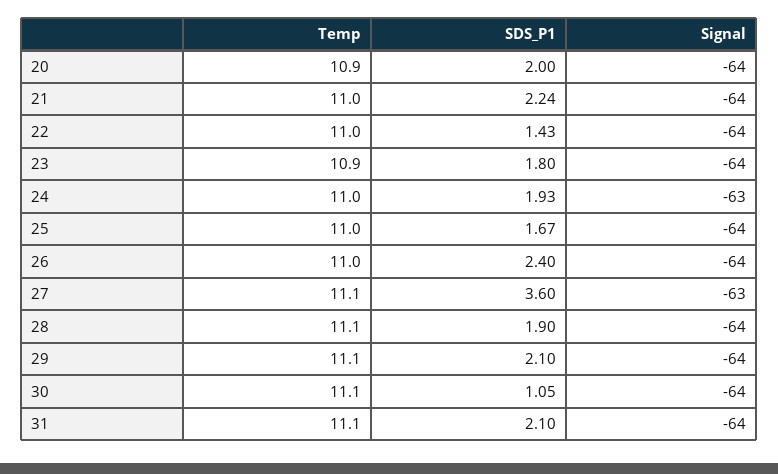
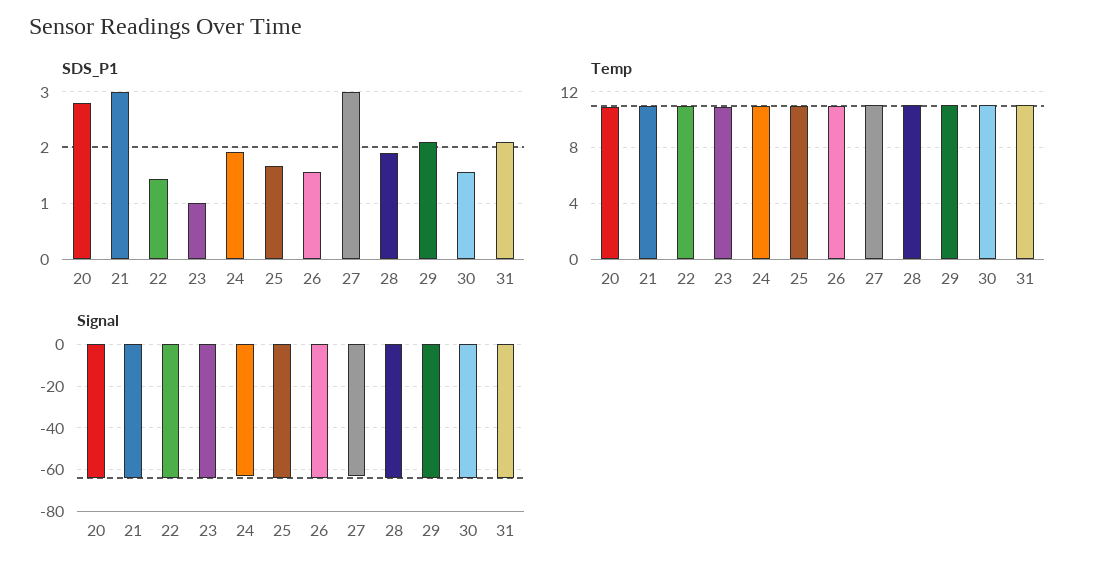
  {
    "Temp": {
      "20": 10.9,
      "21": 11,
      "22": 11,
      "23": 10.9,
      "24": 11,
      "25": 11,
      "26": 11,
      "27": 11.1,
      "28": 11.1,
      "29": 11.1,
      "30": 11.1,
      "31": 11.1
    },
    "SDS_P1": {
-     "20": 2,
+     "20": 2.8,
-     "21": 2.24,
+     "21": 3,
      "22": 1.43,
-     "23": 1.8,
+     "23": 1,
      "24": 1.93,
      "25": 1.67,
-     "26": 2.4,
+     "26": 1.6,
-     "27": 3.6,
+     "27": 3,
      "28": 1.9,
      "29": 2.1,
-     "30": 1.05,
+     "30": 1.6,
      "31": 2.1
    },
    "Signal": {
      "20": -64,
      "21": -64,
      "22": -64,
      "23": -64,
      "24": -63,
      "25": -64,
      "26": -64,
      "27": -63,
      "28": -64,
      "29": -64,
      "30": -64,
      "31": -64
    }
  }

